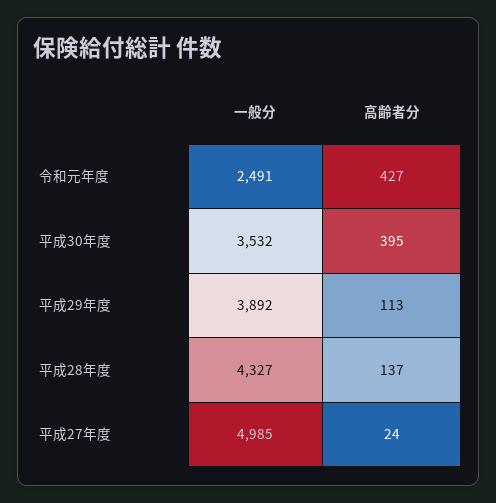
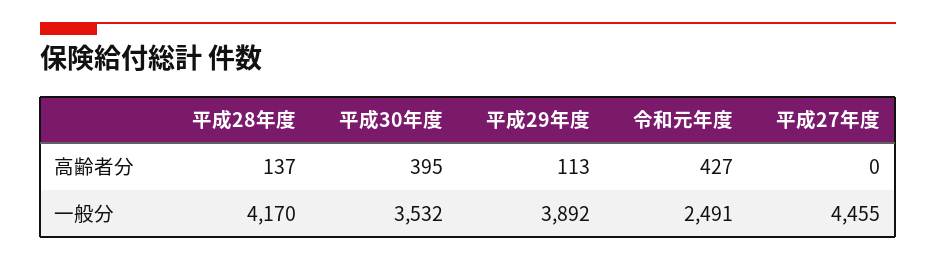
  {
    "一般分": {
      "令和元年度": 2491,
      "平成30年度": 3532,
      "平成29年度": 3892,
-     "平成28年度": 4327,
+     "平成28年度": 4170,
-     "平成27年度": 4985
+     "平成27年度": 4455
    },
    "高齢者分": {
      "令和元年度": 427,
      "平成30年度": 395,
      "平成29年度": 113,
      "平成28年度": 137,
-     "平成27年度": 24
+     "平成27年度": 0
    }
  }

